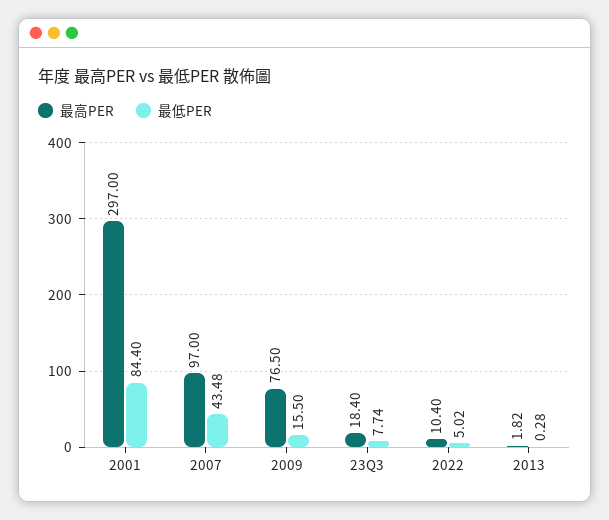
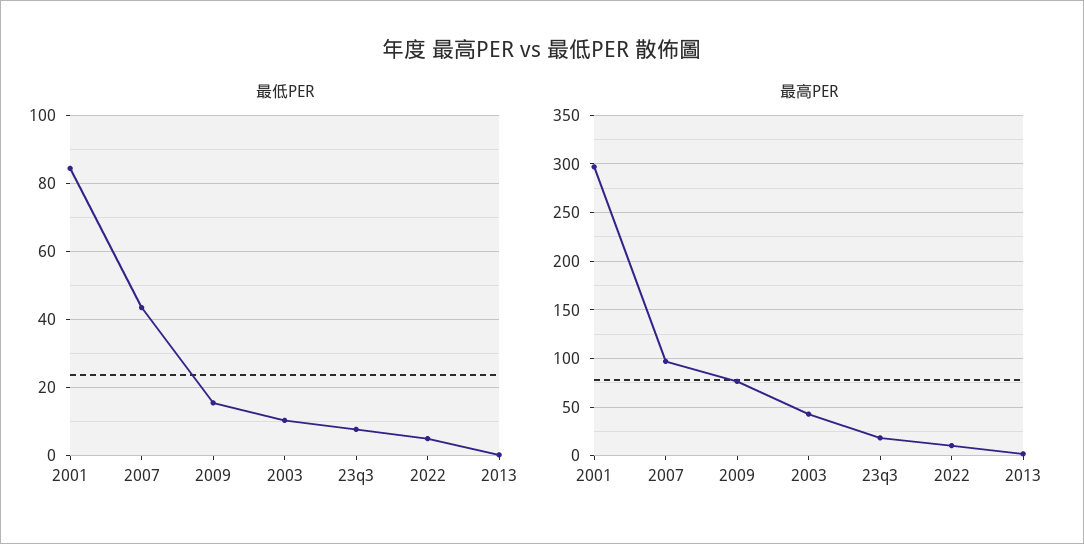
  {
    "最高PER": {
      "2001": 297,
      "2007": 97,
      "2009": 76.5,
      "23Q3": 18.4,
      "2022": 10.4,
-     "2013": 1.82
+     "2013": 1.82,
+     "2003": 40
    },
    "最低PER": {
      "2001": 84.4,
      "2007": 43.48,
      "2009": 15.5,
      "23Q3": 7.74,
      "2022": 5.02,
-     "2013": 0.28
+     "2013": 0.28,
+     "2003": 10
    }
  }

